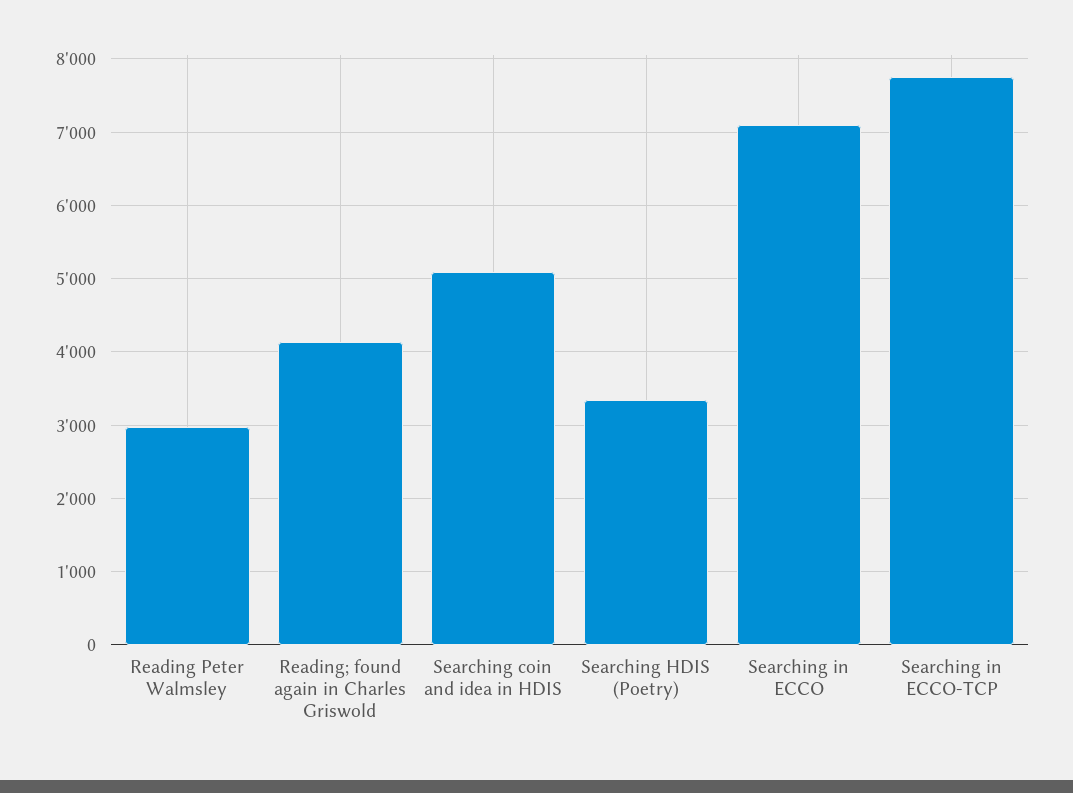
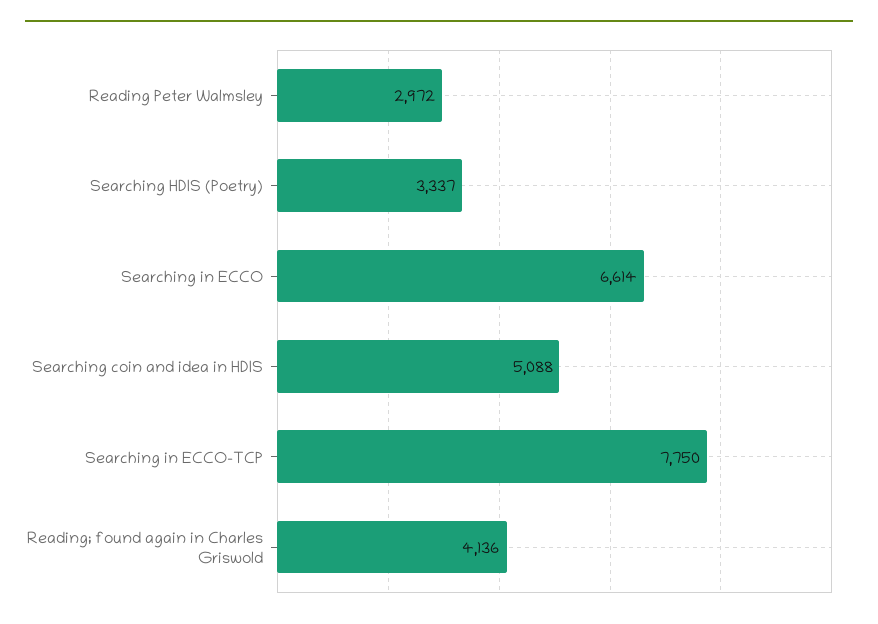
  {
    "Reading Peter Walmsley": 2972,
    "Reading; found again in Charles Griswold": 4136,
    "Searching coin and idea in HDIS": 5088,
    "Searching HDIS (Poetry)": 3337,
-   "Searching in ECCO": 7100,
+   "Searching in ECCO": 6614,
    "Searching in ECCO-TCP": 7750
  }

